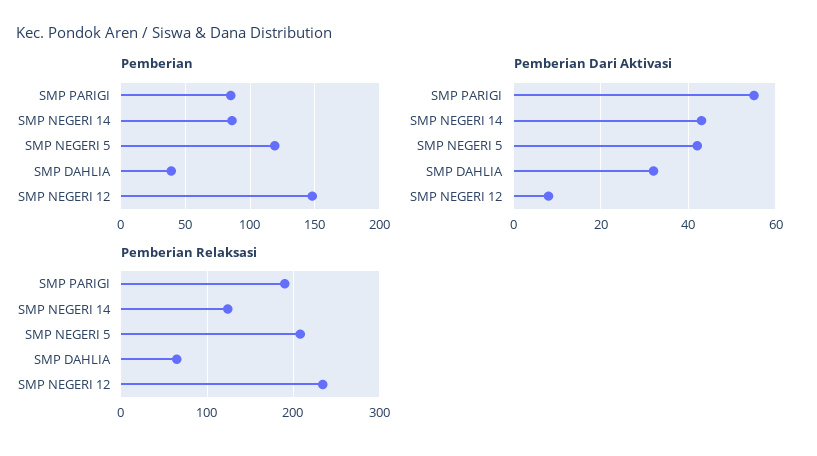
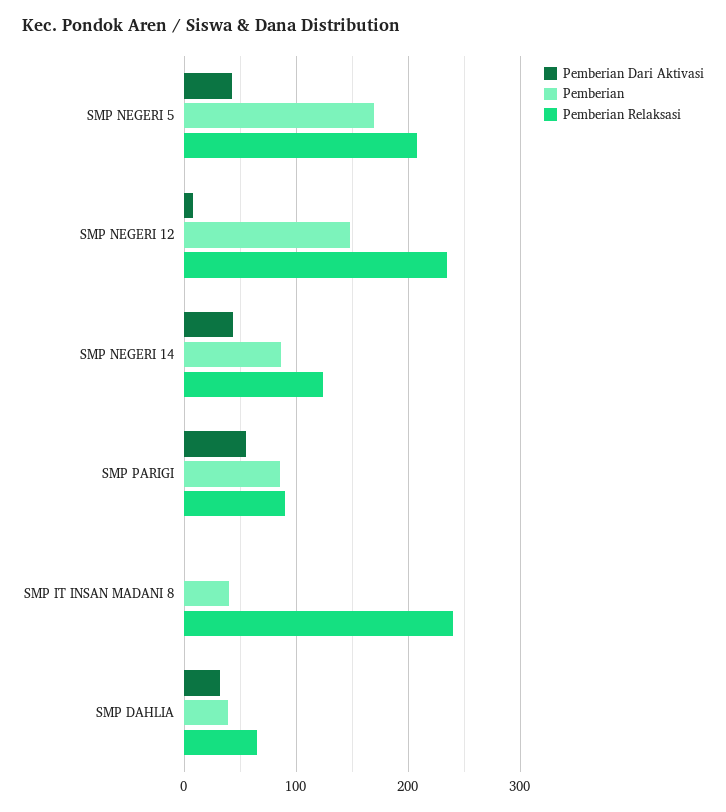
  {
    "Pemberian": {
      "SMP PARIGI": 85,
      "SMP NEGERI 14": 85,
-     "SMP NEGERI 5": 120,
+     "SMP NEGERI 5": 170,
      "SMP DAHLIA": 40,
-     "SMP NEGERI 12": 150
+     "SMP NEGERI 12": 150,
+     "SMP IT INSAN MADANI 8": 40
    },
    "Pemberian Dari Aktivasi": {
      "SMP PARIGI": 55,
      "SMP NEGERI 14": 45,
      "SMP NEGERI 5": 40,
      "SMP DAHLIA": 30,
-     "SMP NEGERI 12": 10
+     "SMP NEGERI 12": 10,
+     "SMP IT INSAN MADANI 8": 0
    },
    "Pemberian Relaksasi": {
-     "SMP PARIGI": 190,
+     "SMP PARIGI": 90,
      "SMP NEGERI 14": 120,
      "SMP NEGERI 5": 210,
      "SMP DAHLIA": 70,
-     "SMP NEGERI 12": 230
+     "SMP NEGERI 12": 230,
+     "SMP IT INSAN MADANI 8": 240
    }
  }

